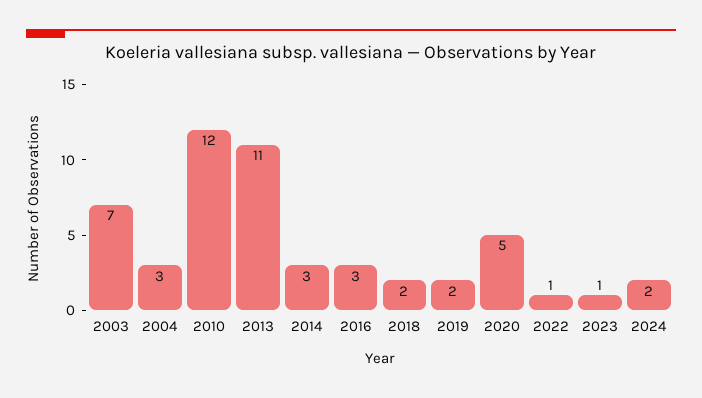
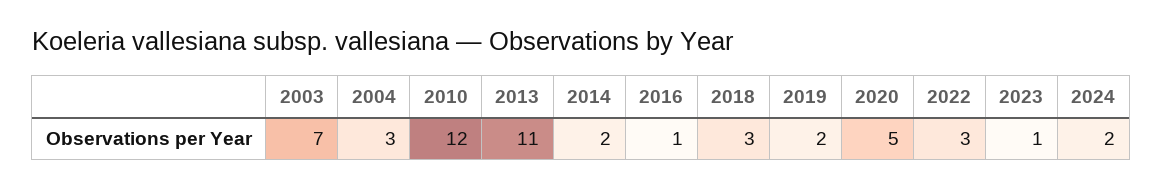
  {
    "2003": 7,
    "2004": 3,
    "2010": 12,
    "2013": 11,
-   "2014": 3,
+   "2014": 2,
-   "2016": 3,
+   "2016": 1,
-   "2018": 2,
+   "2018": 3,
    "2019": 2,
    "2020": 5,
-   "2022": 1,
+   "2022": 3,
    "2023": 1,
    "2024": 2
  }

